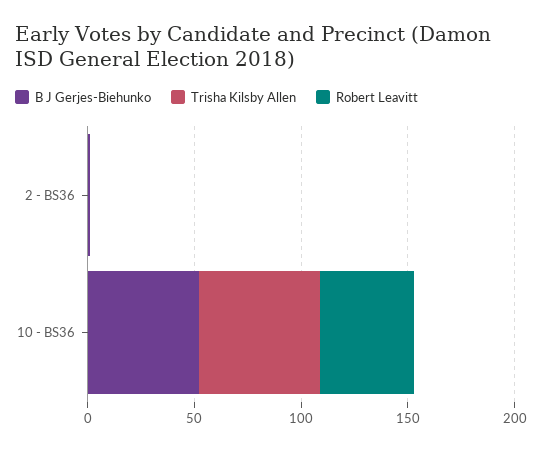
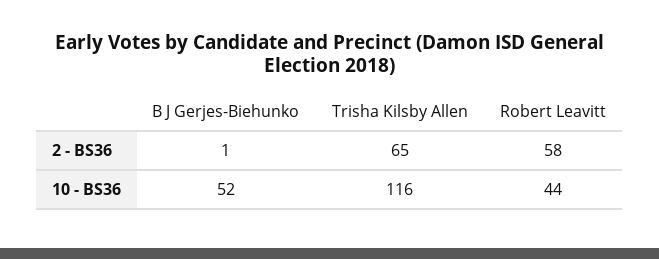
  {
    "B J Gerjes-Biehunko": {
      "2 - BS36": 1,
      "10 - BS36": 52
    },
    "Trisha Kilsby Allen": {
-     "2 - BS36": 0,
+     "2 - BS36": 65,
-     "10 - BS36": 60
+     "10 - BS36": 116
    },
    "Robert Leavitt": {
-     "2 - BS36": 0,
+     "2 - BS36": 58,
      "10 - BS36": 44
    }
  }

